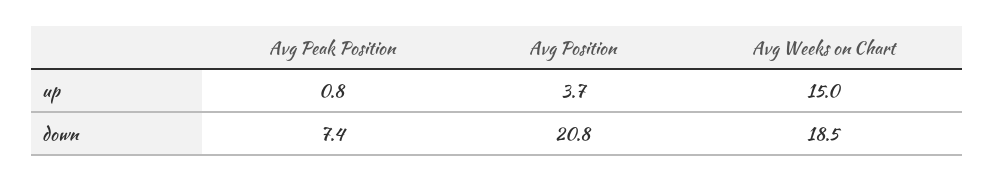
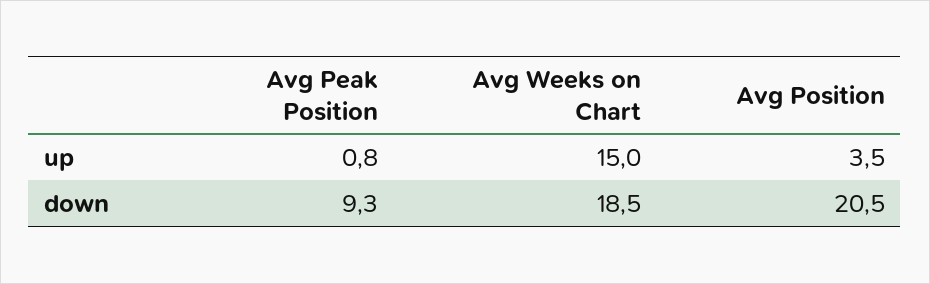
  {
    "Avg Peak Position": {
      "up": 0.8,
-     "down": 7.4
+     "down": 9.3
    },
    "Avg Position": {
-     "up": 3.7,
+     "up": 3.5,
-     "down": 20.8
+     "down": 20.5
    },
    "Avg Weeks on Chart": {
      "up": 15,
      "down": 18.5
    }
  }

